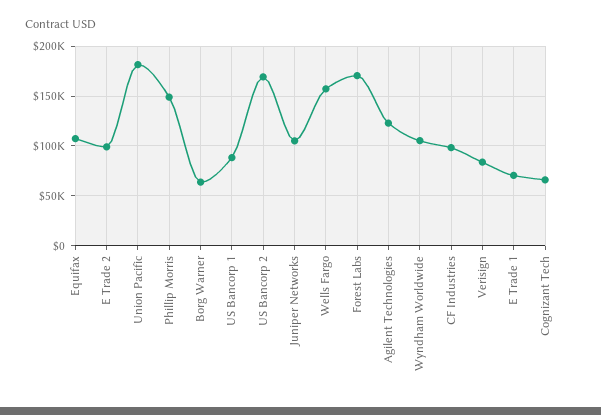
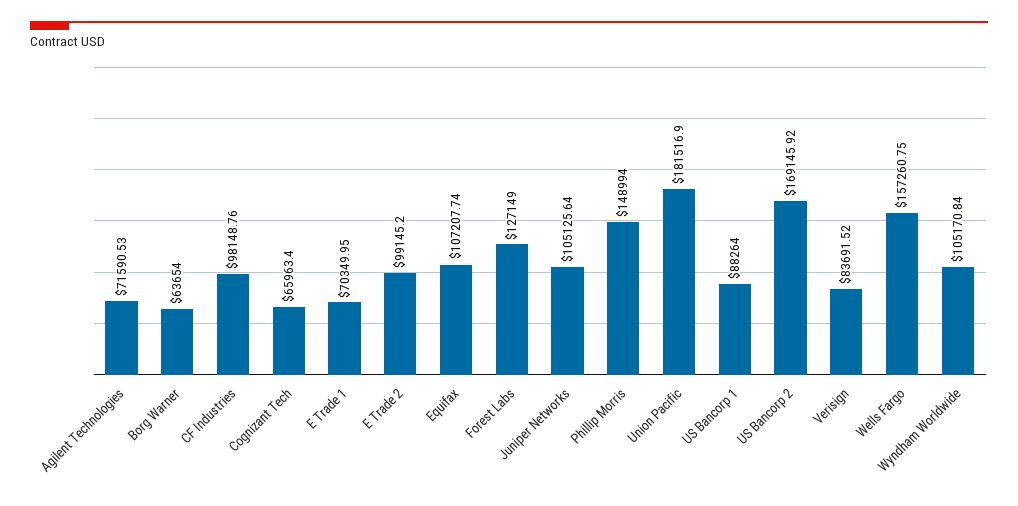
  {
    "Equifax": 107207.74,
    "E Trade 2": 99145.2,
    "Union Pacific": 181516.9,
    "Phillip Morris": 148994,
    "Borg Warner": 63654,
    "US Bancorp 1": 88264,
    "US Bancorp 2": 169145.92,
    "Juniper Networks": 105125.64,
    "Wells Fargo": 157260.75,
-   "Forest Labs": 170000,
+   "Forest Labs": 127149,
-   "Agilent Technologies": 120000,
+   "Agilent Technologies": 71590.53,
    "Wyndham Worldwide": 105170.84,
    "CF Industries": 98148.76,
    "Verisign": 83691.52,
    "E Trade 1": 70349.95,
    "Cognizant Tech": 65963.4
  }

